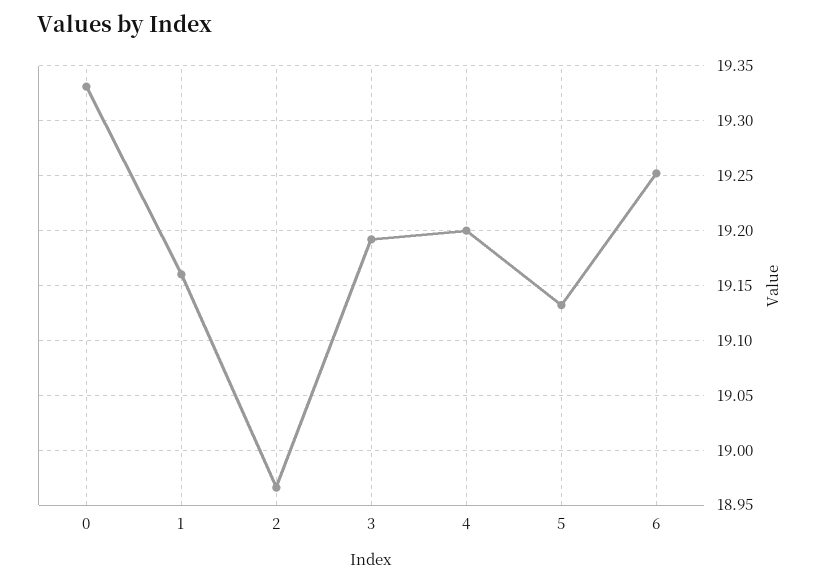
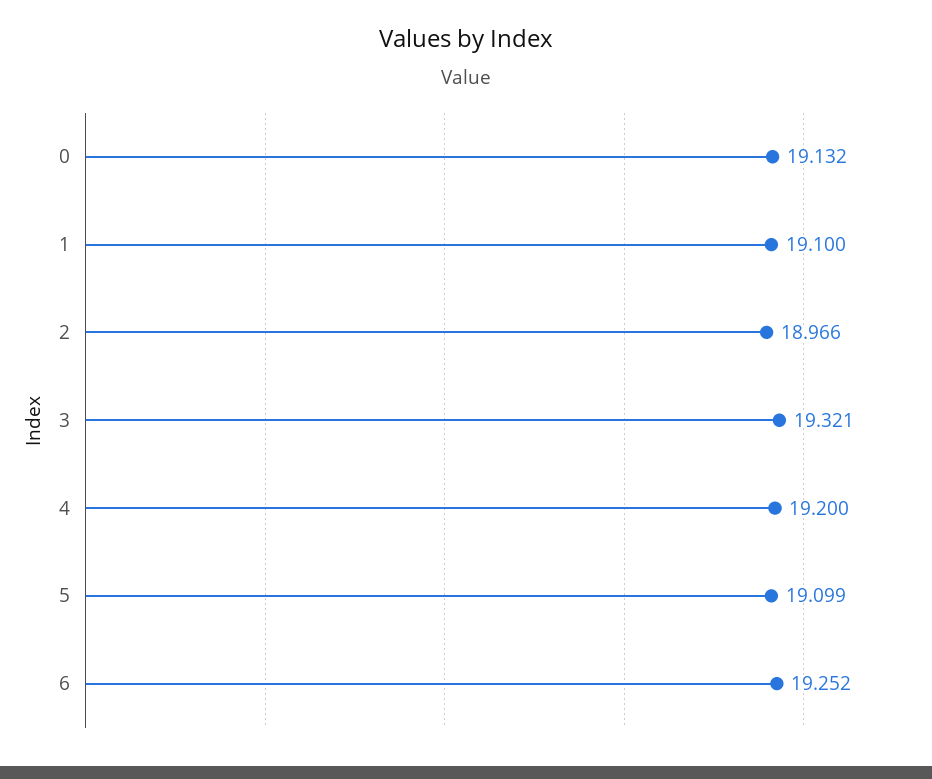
  {
-   "0": 19.33,
+   "0": 19.132,
-   "1": 19.16,
+   "1": 19.1,
    "2": 18.966,
-   "3": 19.19,
+   "3": 19.321,
    "4": 19.2,
-   "5": 19.13,
+   "5": 19.099,
    "6": 19.252
  }

